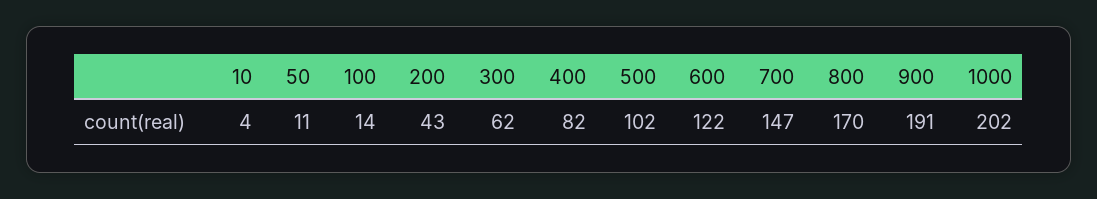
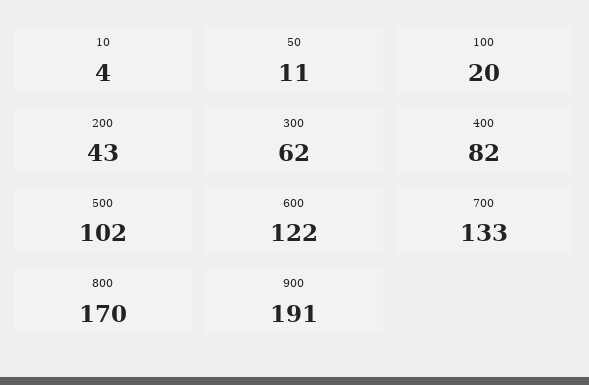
  {
    "10": 4,
    "50": 11,
-   "100": 14,
+   "100": 20,
    "200": 43,
    "300": 62,
    "400": 82,
    "500": 102,
    "600": 122,
-   "700": 147,
+   "700": 133,
    "800": 170,
-   "900": 191,
+   "900": 191
-   "1000": 202
  }

